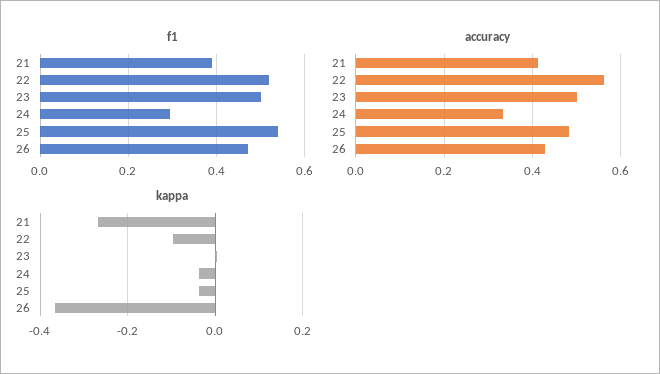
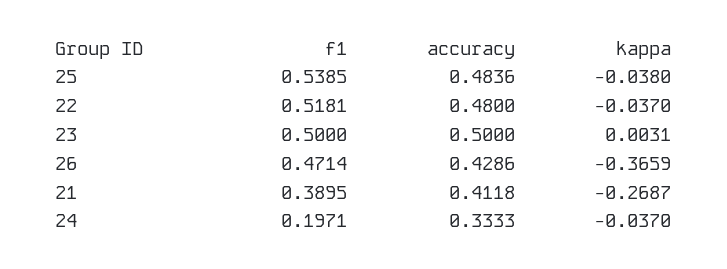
  {
    "f1": {
      "21": 0.3895,
      "22": 0.5181,
      "23": 0.5,
-     "24": 0.3,
+     "24": 0.1971,
      "25": 0.5385,
      "26": 0.4714
    },
    "accuracy": {
      "21": 0.4118,
-     "22": 0.56,
+     "22": 0.48,
      "23": 0.5,
      "24": 0.3333,
      "25": 0.4836,
      "26": 0.4286
    },
    "kappa": {
      "21": -0.2687,
-     "22": -0.1,
+     "22": -0.037,
      "23": 0.0031,
      "24": -0.037,
      "25": -0.038,
      "26": -0.3659
    }
  }

